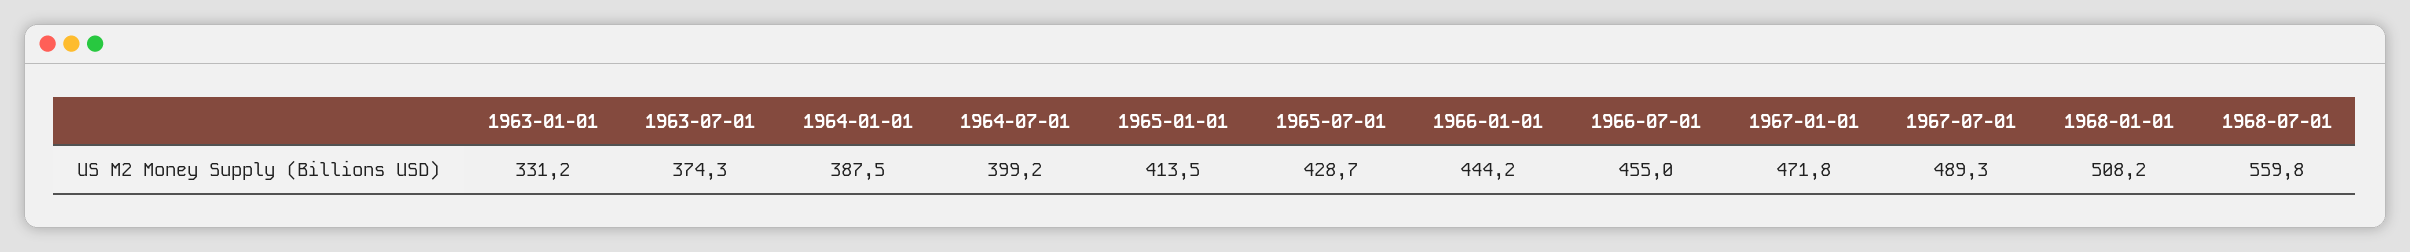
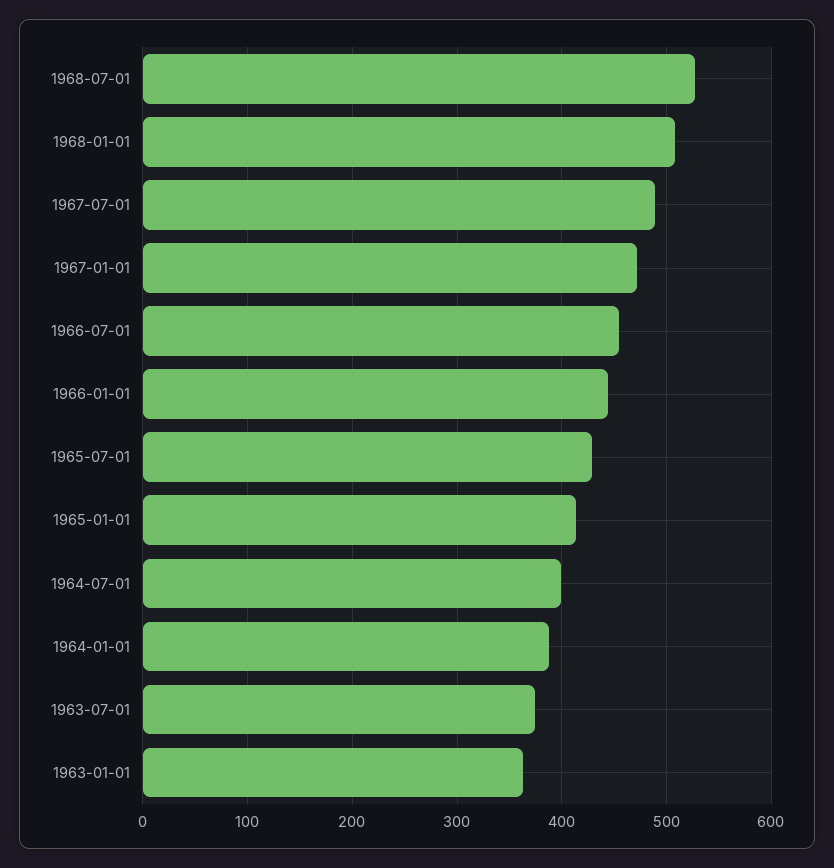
  {
-   "1963-01-01": 331.2,
+   "1963-01-01": 360,
    "1963-07-01": 374.3,
    "1964-01-01": 387.5,
    "1964-07-01": 399.2,
    "1965-01-01": 413.5,
    "1965-07-01": 428.7,
    "1966-01-01": 444.2,
    "1966-07-01": 455,
    "1967-01-01": 471.8,
    "1967-07-01": 489.3,
    "1968-01-01": 508.2,
-   "1968-07-01": 559.8
+   "1968-07-01": 530
  }

